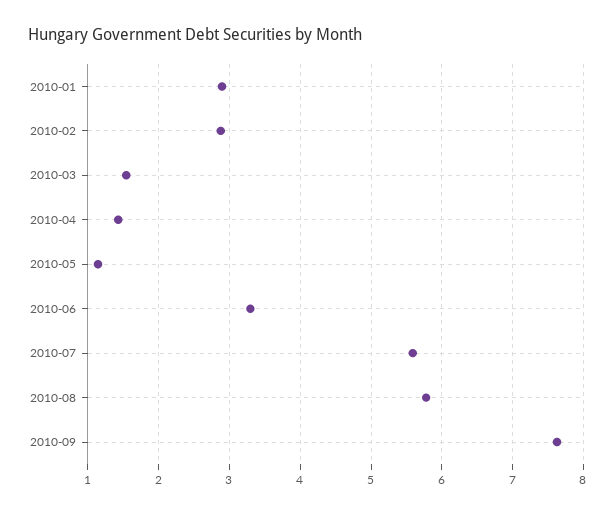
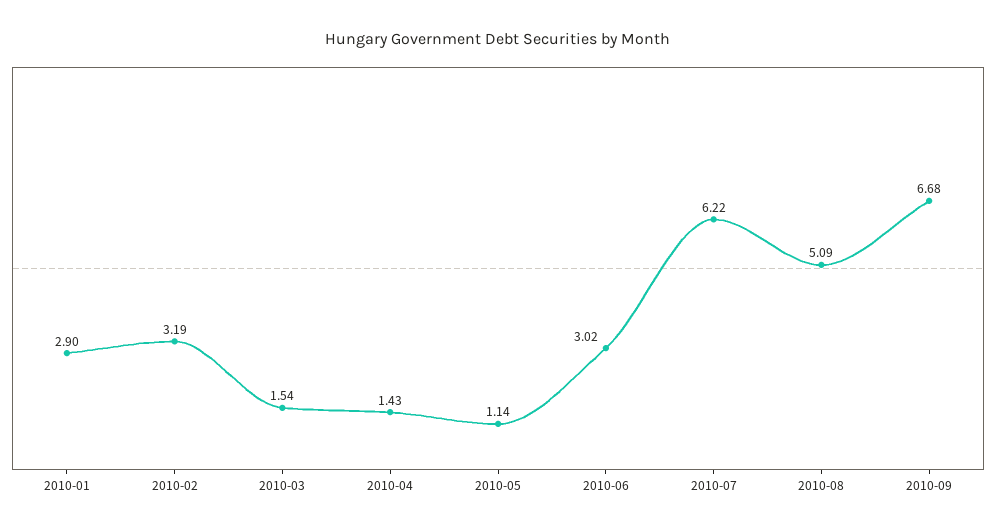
  {
    "2010-01": 2.9,
-   "2010-02": 2.9,
+   "2010-02": 3.19,
    "2010-03": 1.54,
    "2010-04": 1.43,
    "2010-05": 1.14,
-   "2010-06": 3.3,
+   "2010-06": 3.02,
-   "2010-07": 5.6,
+   "2010-07": 6.22,
-   "2010-08": 5.8,
+   "2010-08": 5.09,
-   "2010-09": 7.6
+   "2010-09": 6.68
  }

